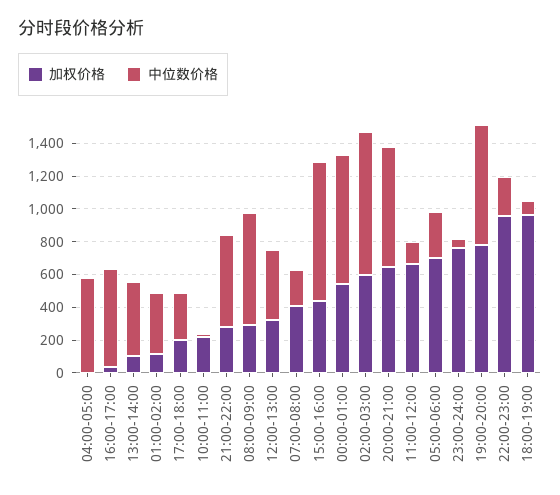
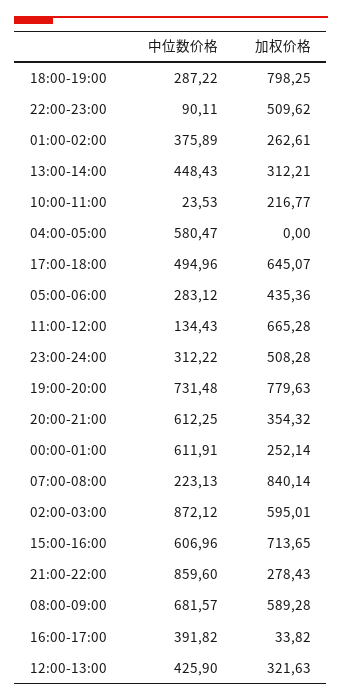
  {
    "加权价格": {
      "04:00-05:00": 0,
      "16:00-17:00": 33.82,
-     "13:00-14:00": 100,
+     "13:00-14:00": 312.21,
-     "01:00-02:00": 100,
+     "01:00-02:00": 262.61,
-     "17:00-18:00": 200,
+     "17:00-18:00": 645.07,
      "10:00-11:00": 216.77,
      "21:00-22:00": 278.43,
-     "08:00-09:00": 300,
+     "08:00-09:00": 589.28,
      "12:00-13:00": 321.63,
-     "07:00-08:00": 400,
+     "07:00-08:00": 840.14,
-     "15:00-16:00": 450,
+     "15:00-16:00": 713.65,
-     "00:00-01:00": 550,
+     "00:00-01:00": 252.14,
      "02:00-03:00": 595.01,
-     "20:00-21:00": 650,
+     "20:00-21:00": 354.32,
      "11:00-12:00": 665.28,
-     "05:00-06:00": 700,
+     "05:00-06:00": 435.36,
-     "23:00-24:00": 750,
+     "23:00-24:00": 508.28,
      "19:00-20:00": 779.63,
-     "22:00-23:00": 950,
+     "22:00-23:00": 509.62,
-     "18:00-19:00": 950
+     "18:00-19:00": 798.25
    },
    "中位数价格": {
      "04:00-05:00": 580.47,
-     "16:00-17:00": 600,
+     "16:00-17:00": 391.82,
      "13:00-14:00": 448.43,
      "01:00-02:00": 375.89,
-     "17:00-18:00": 300,
+     "17:00-18:00": 494.96,
      "10:00-11:00": 23.53,
-     "21:00-22:00": 550,
+     "21:00-22:00": 859.6,
      "08:00-09:00": 681.57,
      "12:00-13:00": 425.9,
      "07:00-08:00": 223.13,
-     "15:00-16:00": 850,
+     "15:00-16:00": 606.96,
-     "00:00-01:00": 800,
+     "00:00-01:00": 611.91,
      "02:00-03:00": 872.12,
-     "20:00-21:00": 750,
+     "20:00-21:00": 612.25,
      "11:00-12:00": 134.43,
      "05:00-06:00": 283.12,
-     "23:00-24:00": 50,
+     "23:00-24:00": 312.22,
      "19:00-20:00": 731.48,
-     "22:00-23:00": 250,
+     "22:00-23:00": 90.11,
-     "18:00-19:00": 100
+     "18:00-19:00": 287.22
    }
  }

